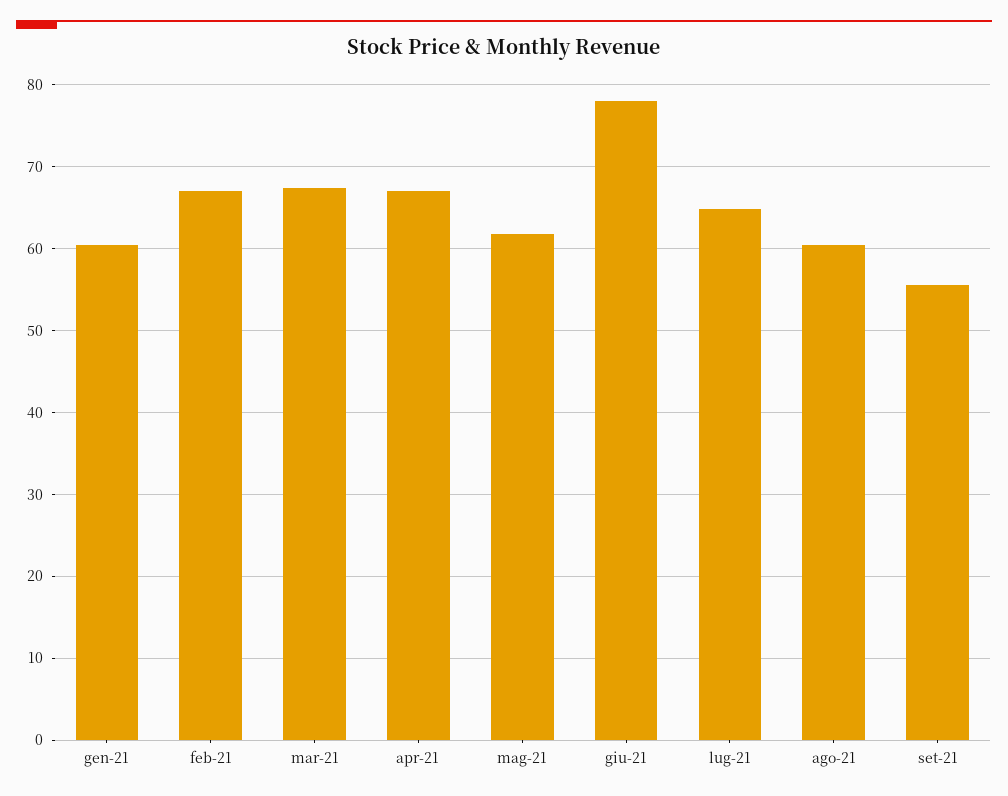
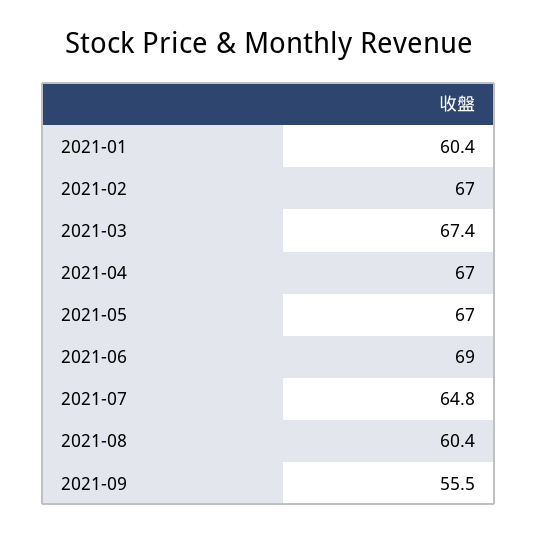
  {
    "gen-21": 60.4,
    "feb-21": 67,
    "mar-21": 67.4,
    "apr-21": 67,
-   "mag-21": 62,
+   "mag-21": 67,
-   "giu-21": 78,
+   "giu-21": 69,
    "lug-21": 64.8,
    "ago-21": 60.4,
    "set-21": 55.5
  }

